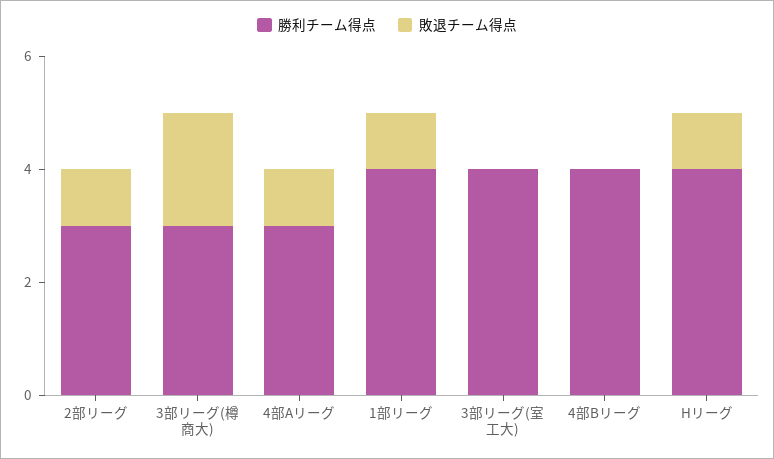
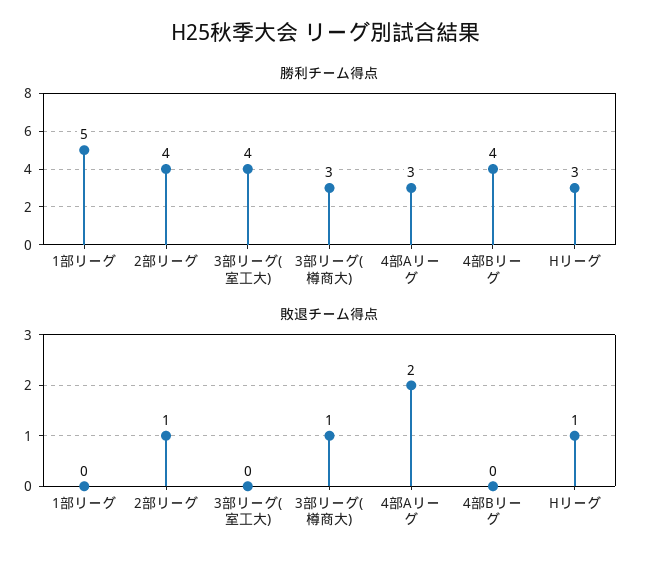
  {
    "勝利チーム得点": {
-     "2部リーグ": 3,
+     "2部リーグ": 4,
      "3部リーグ(樽商大)": 3,
      "4部Aリーグ": 3,
-     "1部リーグ": 4,
+     "1部リーグ": 5,
      "3部リーグ(室工大)": 4,
      "4部Bリーグ": 4,
-     "Hリーグ": 4
+     "Hリーグ": 3
    },
    "敗退チーム得点": {
      "2部リーグ": 1,
-     "3部リーグ(樽商大)": 2,
+     "3部リーグ(樽商大)": 1,
-     "4部Aリーグ": 1,
+     "4部Aリーグ": 2,
-     "1部リーグ": 1,
+     "1部リーグ": 0,
      "3部リーグ(室工大)": 0,
      "4部Bリーグ": 0,
      "Hリーグ": 1
    }
  }

